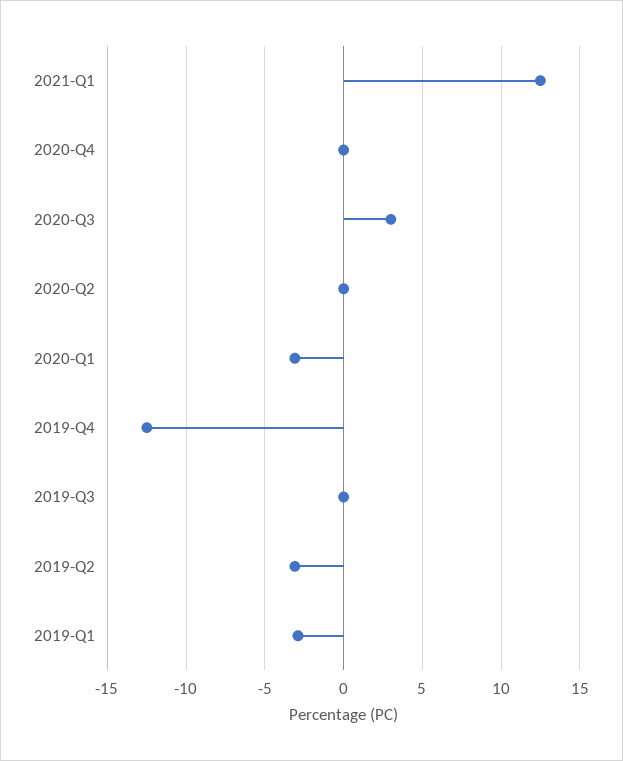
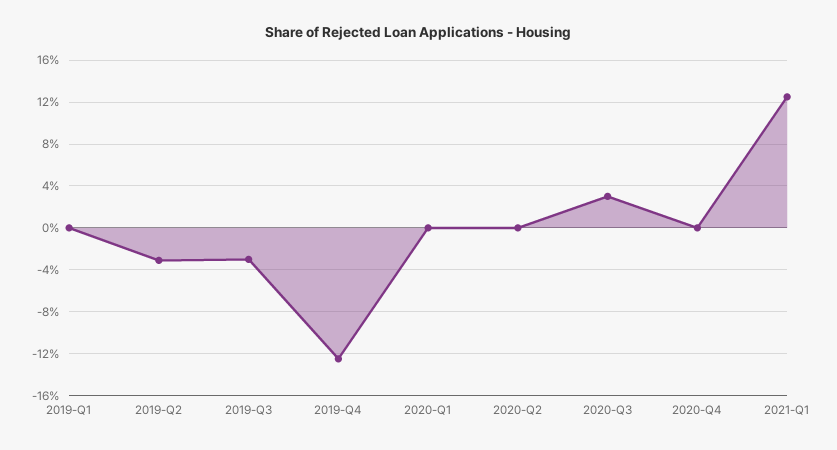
  {
    "2021-Q1": 12.5,
    "2020-Q4": 0,
    "2020-Q3": 3,
    "2020-Q2": 0,
-   "2020-Q1": -3,
+   "2020-Q1": 0,
    "2019-Q4": -12.5,
-   "2019-Q3": 0,
+   "2019-Q3": -3,
    "2019-Q2": -3,
-   "2019-Q1": -3
+   "2019-Q1": 0
  }

